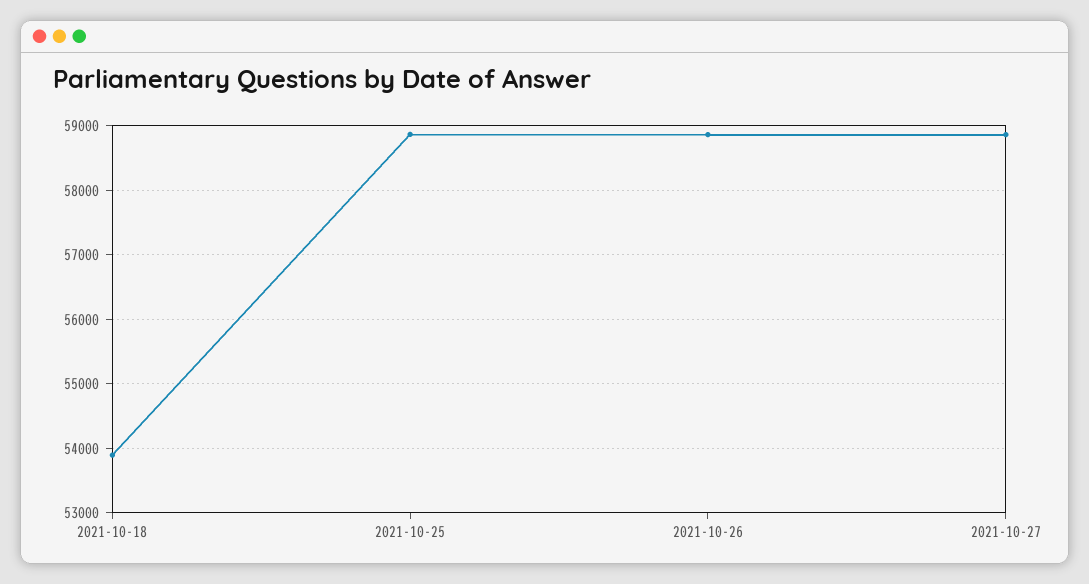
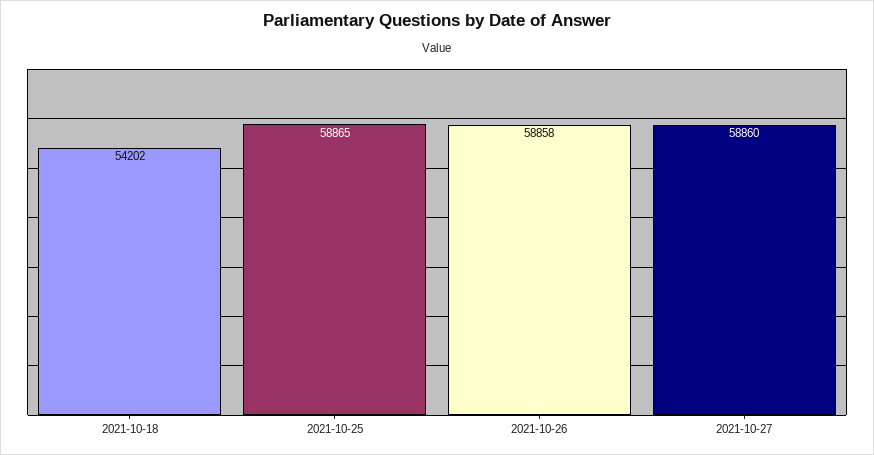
  {
-   "2021-10-18": 53900,
+   "2021-10-18": 54202,
    "2021-10-25": 58865,
    "2021-10-26": 58858,
    "2021-10-27": 58860
  }

